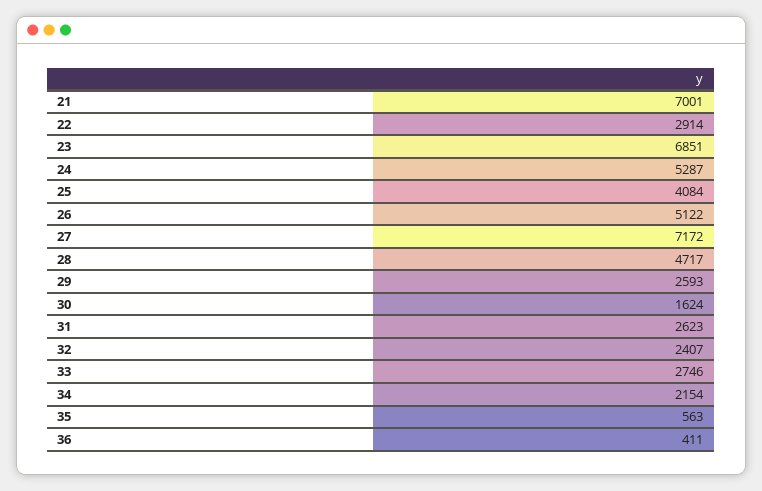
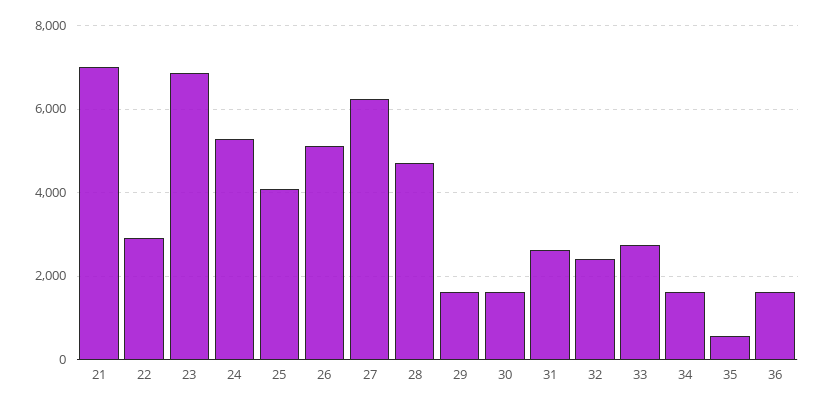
  {
    "21": 7001,
    "22": 2914,
    "23": 6851,
    "24": 5287,
    "25": 4084,
    "26": 5122,
-   "27": 7172,
+   "27": 6200,
    "28": 4717,
-   "29": 2593,
+   "29": 1600,
    "30": 1624,
    "31": 2623,
    "32": 2407,
    "33": 2746,
-   "34": 2154,
+   "34": 1600,
    "35": 563,
-   "36": 411
+   "36": 1600
  }

